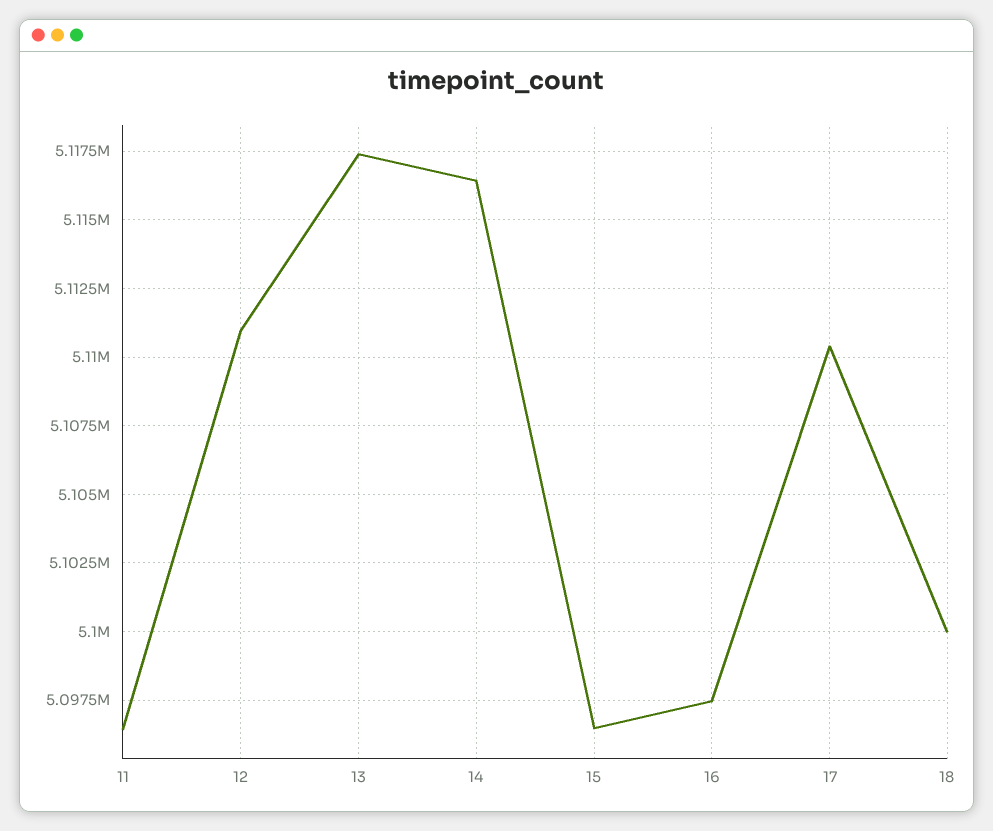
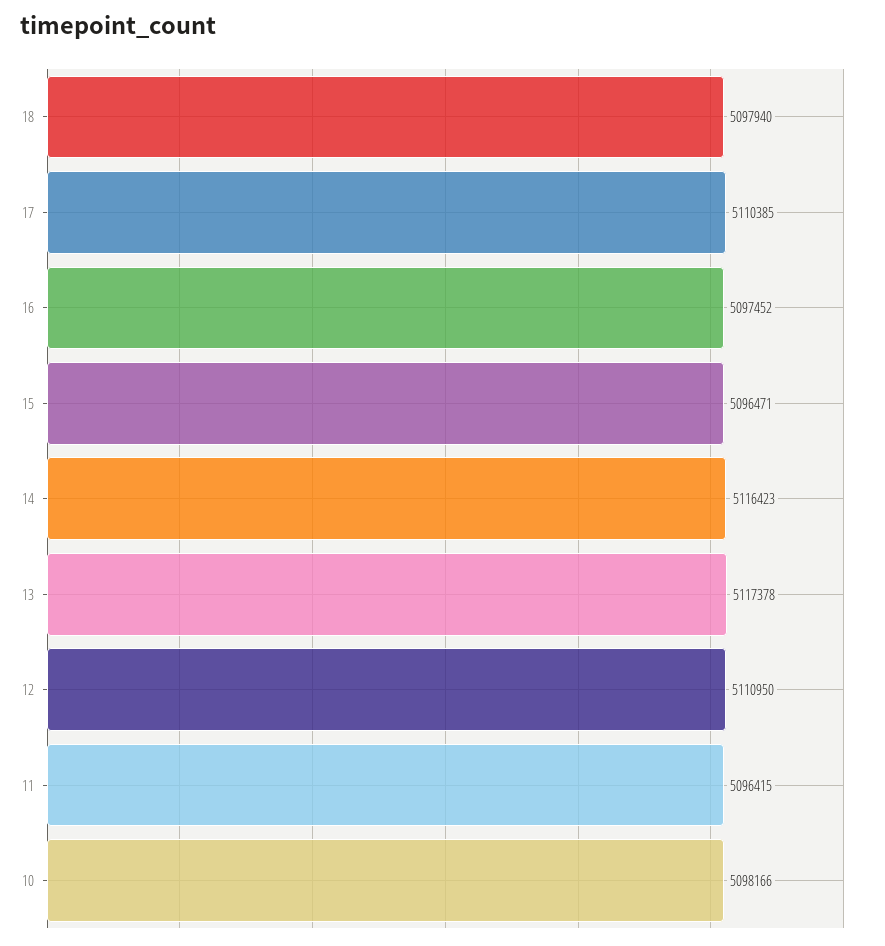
  {
    "11": 5096415,
    "12": 5110950,
    "13": 5117378,
    "14": 5116423,
    "15": 5096471,
    "16": 5097452,
    "17": 5110385,
-   "18": 5100000
+   "18": 5097940,
+   "10": 5098166
  }

